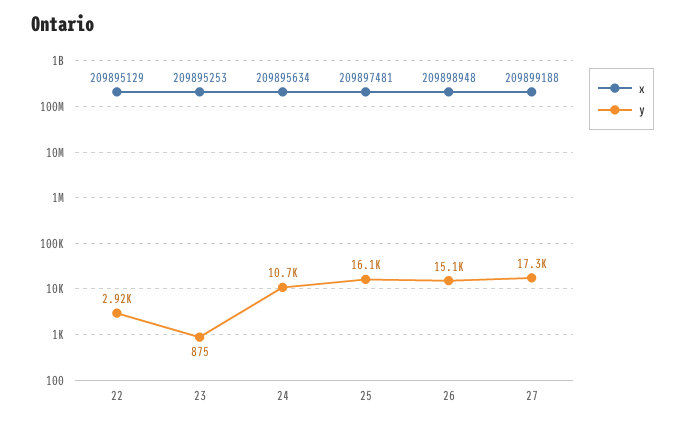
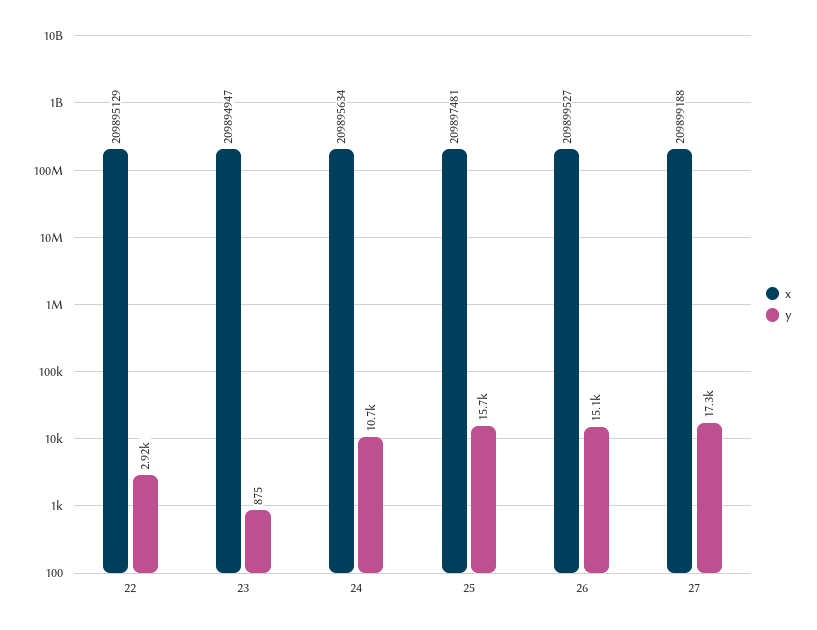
  {
    "x": {
      "22": 209895129,
-     "23": 209895253,
+     "23": 209894947,
      "24": 209895634,
      "25": 209897481,
-     "26": 209898948,
+     "26": 209899527,
      "27": 209899188
    },
    "y": {
      "22": 2920,
      "23": 875,
      "24": 10700,
-     "25": 16100,
+     "25": 15700,
      "26": 15100,
      "27": 17300
    }
  }

